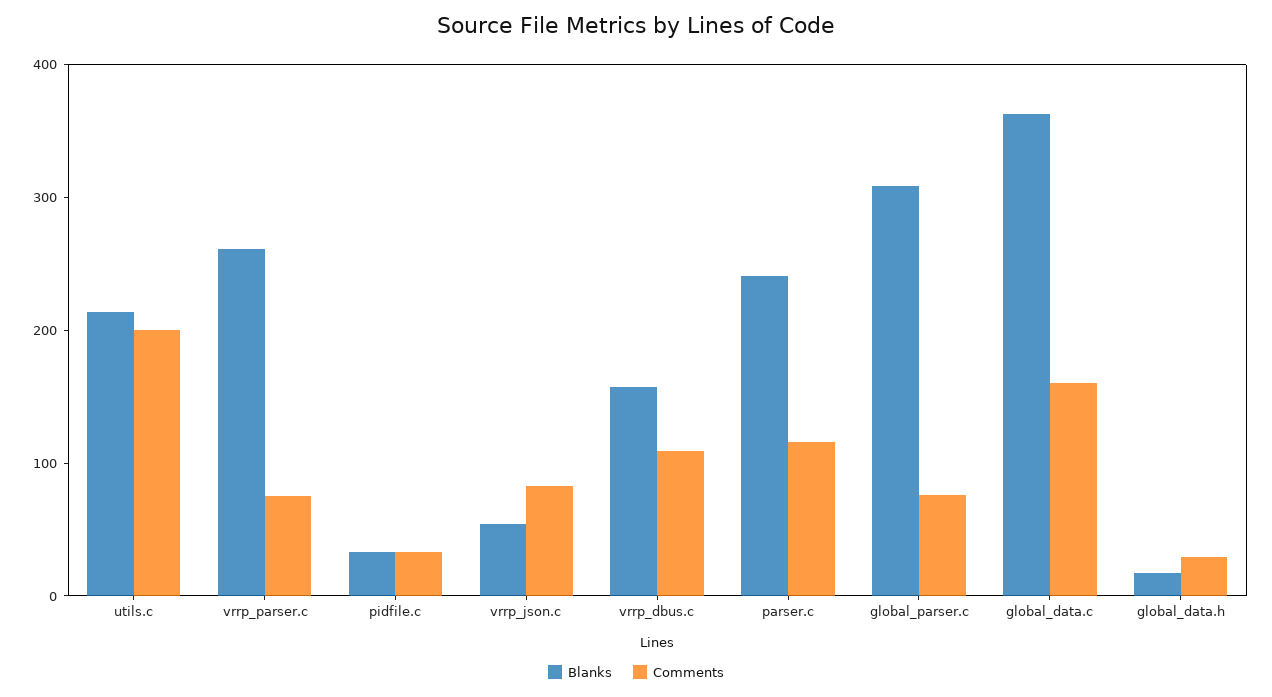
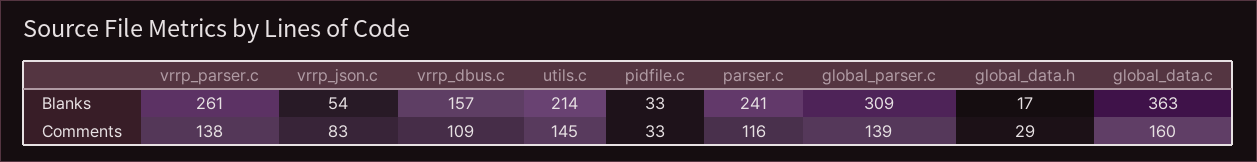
  {
    "Blanks": {
      "utils.c": 214,
      "vrrp_parser.c": 261,
      "pidfile.c": 33,
      "vrrp_json.c": 54,
      "vrrp_dbus.c": 157,
      "parser.c": 241,
      "global_parser.c": 309,
      "global_data.c": 363,
      "global_data.h": 17
    },
    "Comments": {
-     "utils.c": 200,
+     "utils.c": 145,
-     "vrrp_parser.c": 80,
+     "vrrp_parser.c": 138,
      "pidfile.c": 33,
      "vrrp_json.c": 83,
      "vrrp_dbus.c": 109,
      "parser.c": 116,
-     "global_parser.c": 80,
+     "global_parser.c": 139,
      "global_data.c": 160,
      "global_data.h": 29
    }
  }

